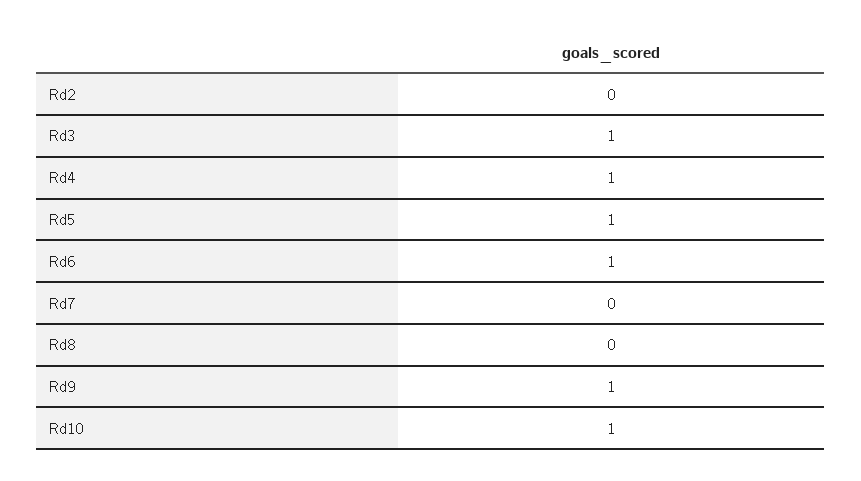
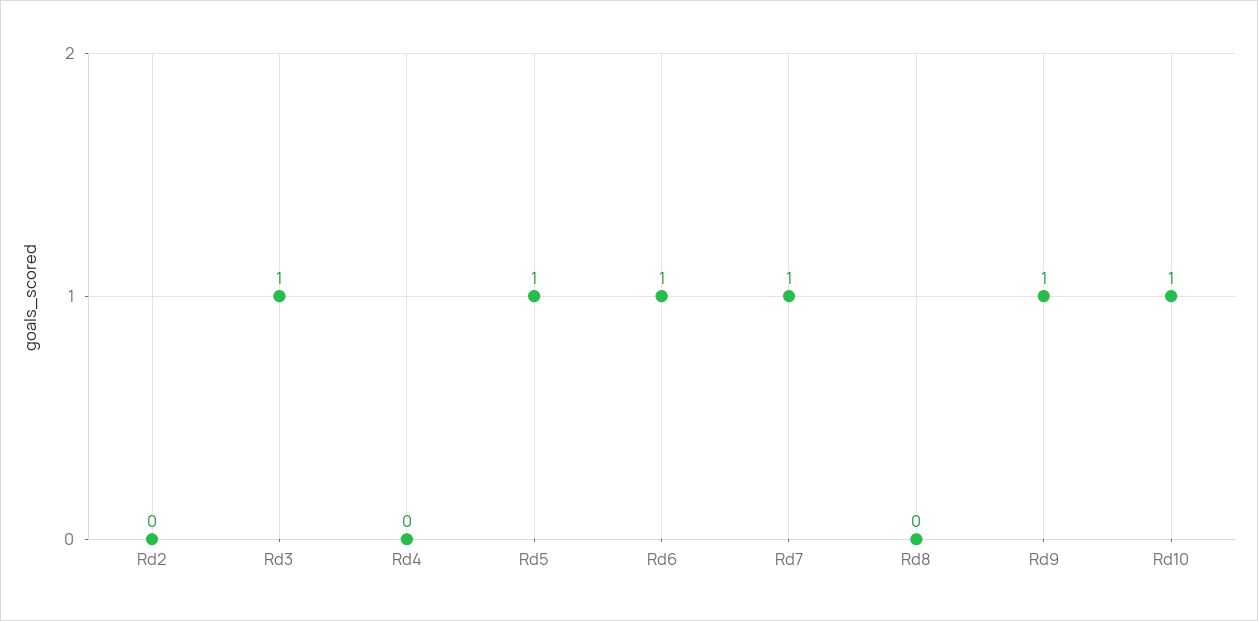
  {
    "Rd2": 0,
    "Rd3": 1,
-   "Rd4": 1,
+   "Rd4": 0,
    "Rd5": 1,
    "Rd6": 1,
-   "Rd7": 0,
+   "Rd7": 1,
    "Rd8": 0,
    "Rd9": 1,
    "Rd10": 1
  }

